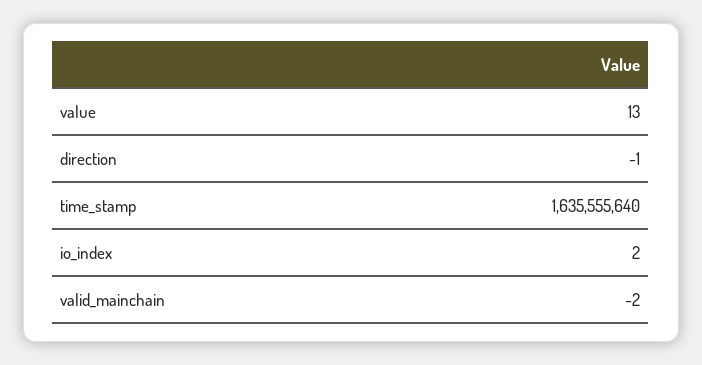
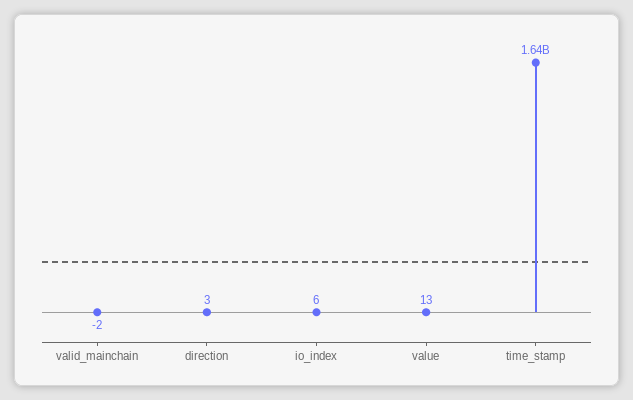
  {
    "value": 13,
-   "direction": -1,
+   "direction": 3,
    "time_stamp": 1635555640,
-   "io_index": 2,
+   "io_index": 6,
    "valid_mainchain": -2
  }

